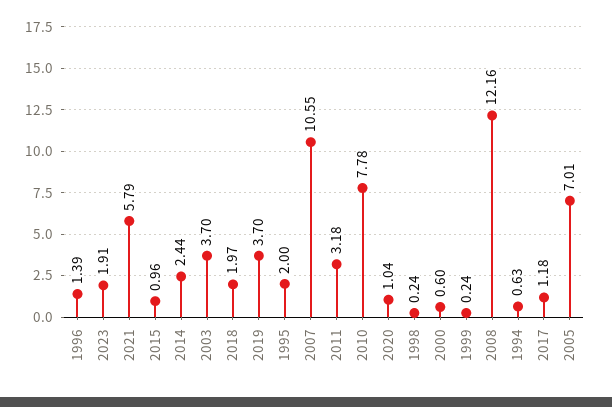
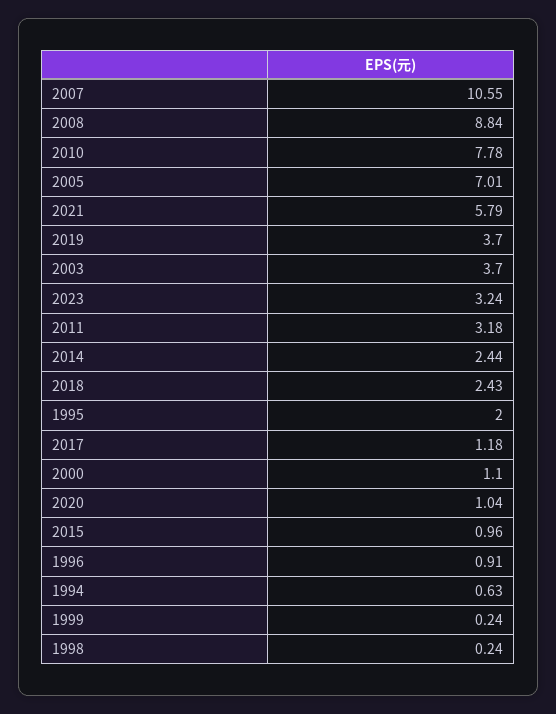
  {
-   "1996": 1.39,
+   "1996": 0.91,
-   "2023": 1.91,
+   "2023": 3.24,
    "2021": 5.79,
    "2015": 0.96,
    "2014": 2.44,
    "2003": 3.7,
-   "2018": 1.97,
+   "2018": 2.43,
    "2019": 3.7,
    "1995": 2,
    "2007": 10.55,
    "2011": 3.18,
    "2010": 7.78,
    "2020": 1.04,
    "1998": 0.24,
-   "2000": 0.6,
+   "2000": 1.1,
    "1999": 0.24,
-   "2008": 12.16,
+   "2008": 8.84,
    "1994": 0.63,
    "2017": 1.18,
    "2005": 7.01
  }

